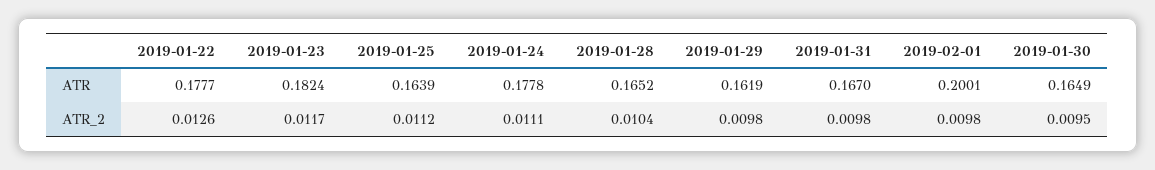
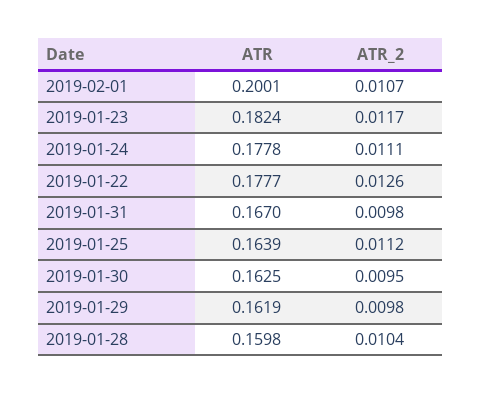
  {
    "2019-01-22": {
      "ATR": 0.1777,
      "ATR_2": 0.0126
    },
    "2019-01-23": {
      "ATR": 0.1824,
      "ATR_2": 0.0117
    },
    "2019-01-25": {
      "ATR": 0.1639,
      "ATR_2": 0.0112
    },
    "2019-01-24": {
      "ATR": 0.1778,
      "ATR_2": 0.0111
    },
    "2019-01-28": {
-     "ATR": 0.1652,
+     "ATR": 0.1598,
      "ATR_2": 0.0104
    },
    "2019-01-29": {
      "ATR": 0.1619,
      "ATR_2": 0.0098
    },
    "2019-01-31": {
      "ATR": 0.167,
      "ATR_2": 0.0098
    },
    "2019-02-01": {
      "ATR": 0.2001,
-     "ATR_2": 0.0098
+     "ATR_2": 0.0107
    },
    "2019-01-30": {
-     "ATR": 0.1649,
+     "ATR": 0.1625,
      "ATR_2": 0.0095
    }
  }

